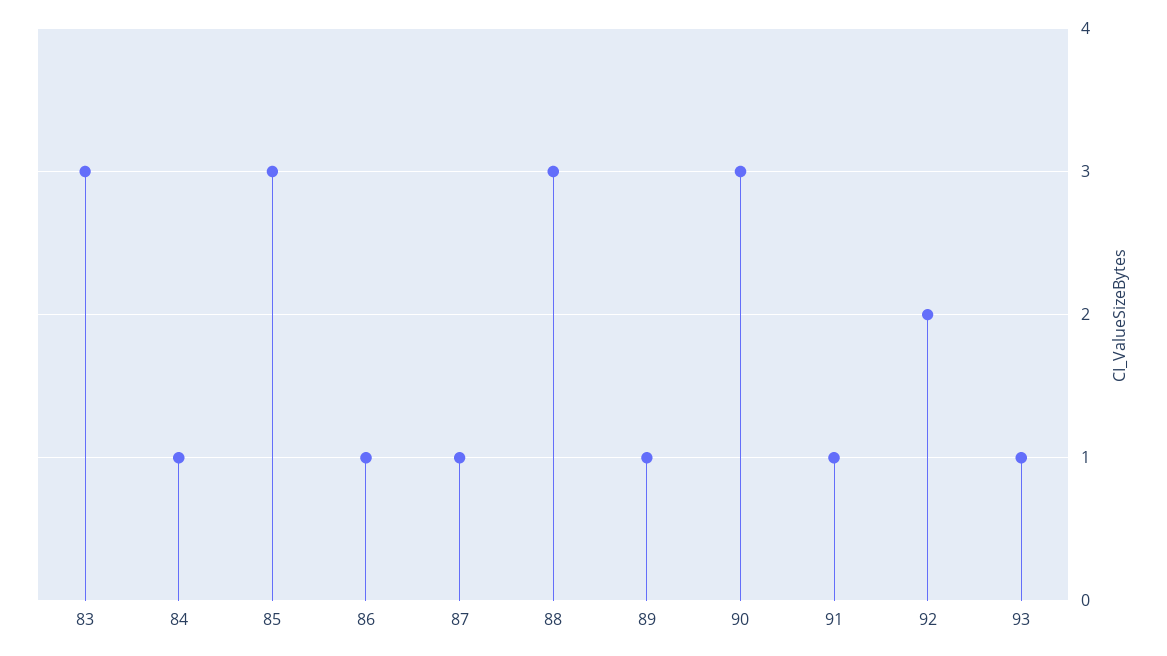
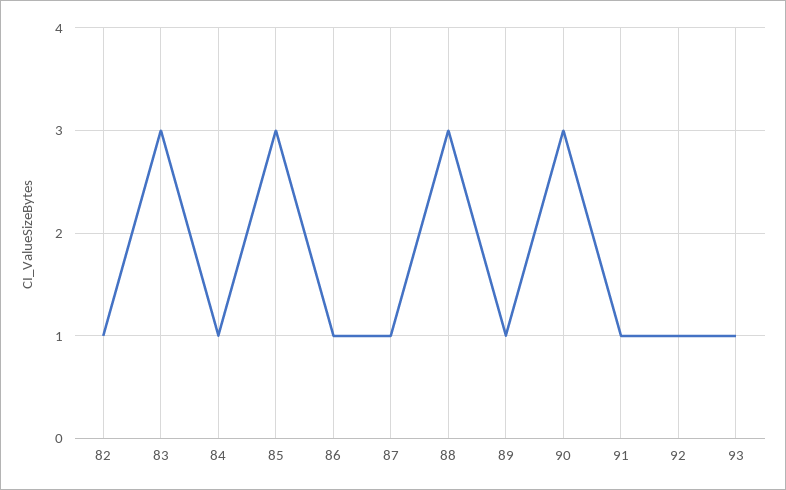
  {
    "83": 3,
    "84": 1,
    "85": 3,
    "86": 1,
    "87": 1,
    "88": 3,
    "89": 1,
    "90": 3,
    "91": 1,
-   "92": 2,
+   "92": 1,
-   "93": 1
+   "93": 1,
+   "82": 1
  }

